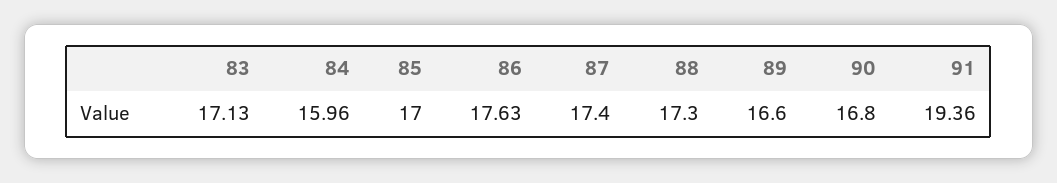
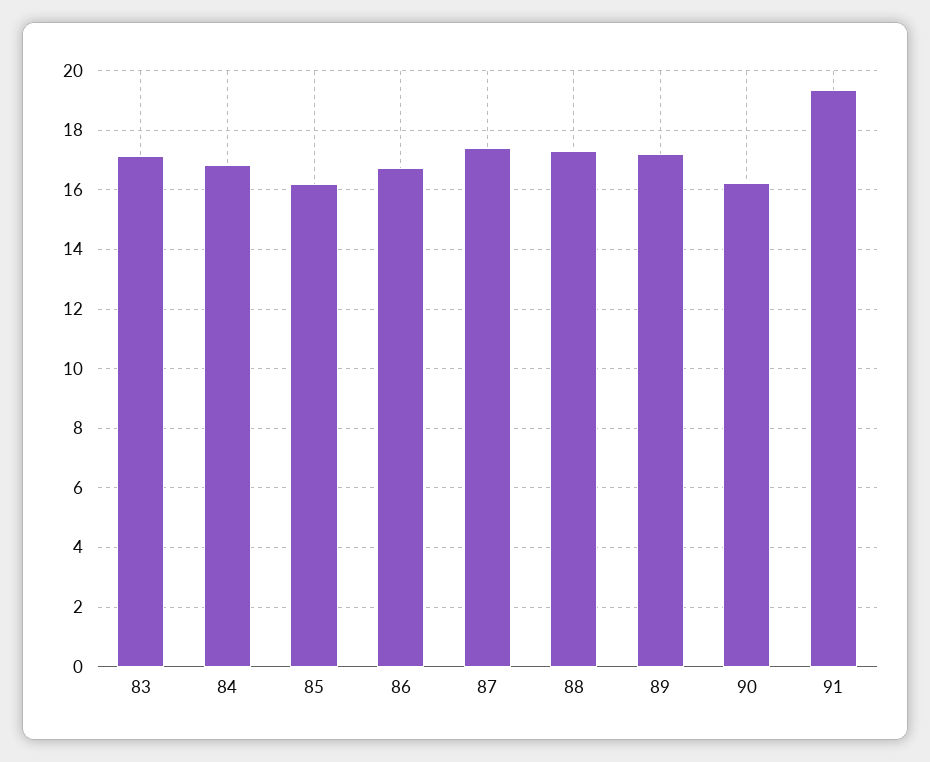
  {
    "83": 17.13,
-   "84": 15.96,
+   "84": 16.75,
-   "85": 17,
+   "85": 16.25,
-   "86": 17.63,
+   "86": 16.75,
    "87": 17.4,
    "88": 17.3,
-   "89": 16.6,
+   "89": 17.25,
-   "90": 16.8,
+   "90": 16.25,
    "91": 19.36
  }

